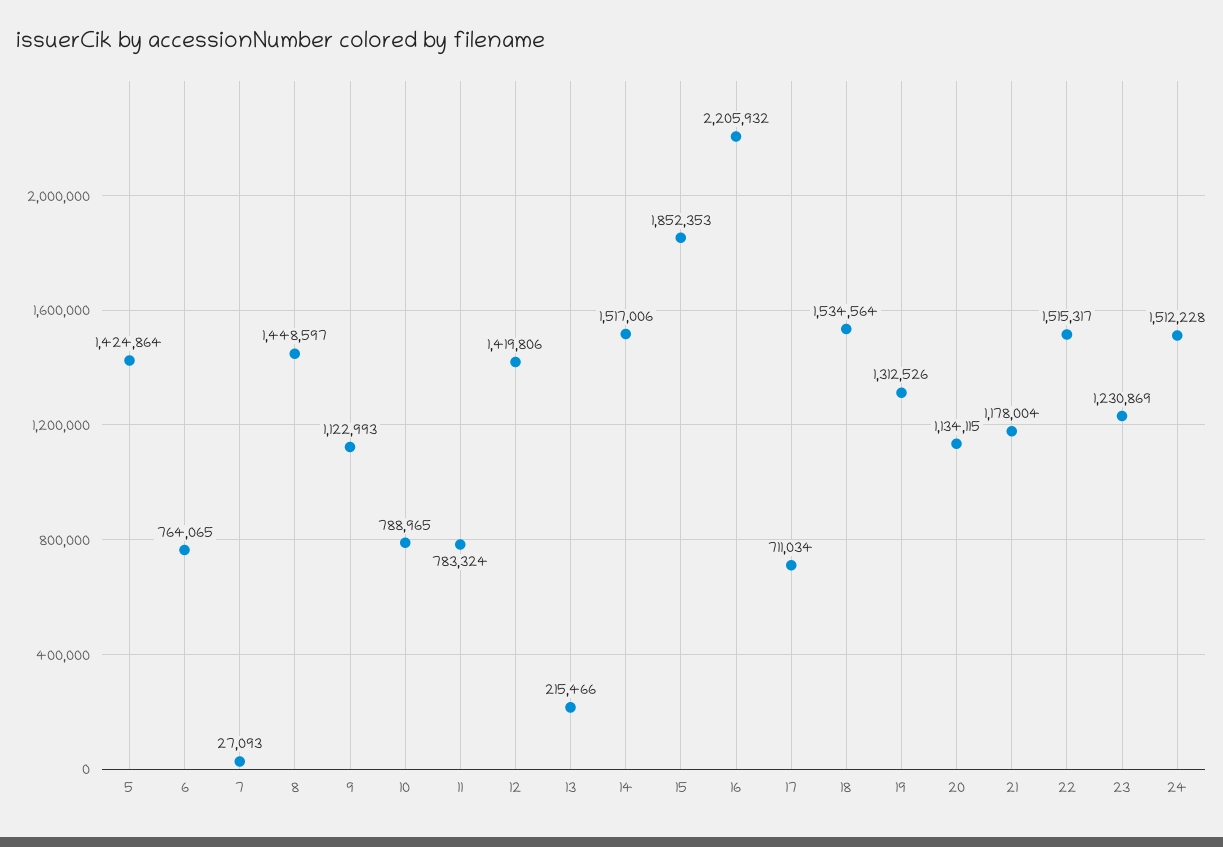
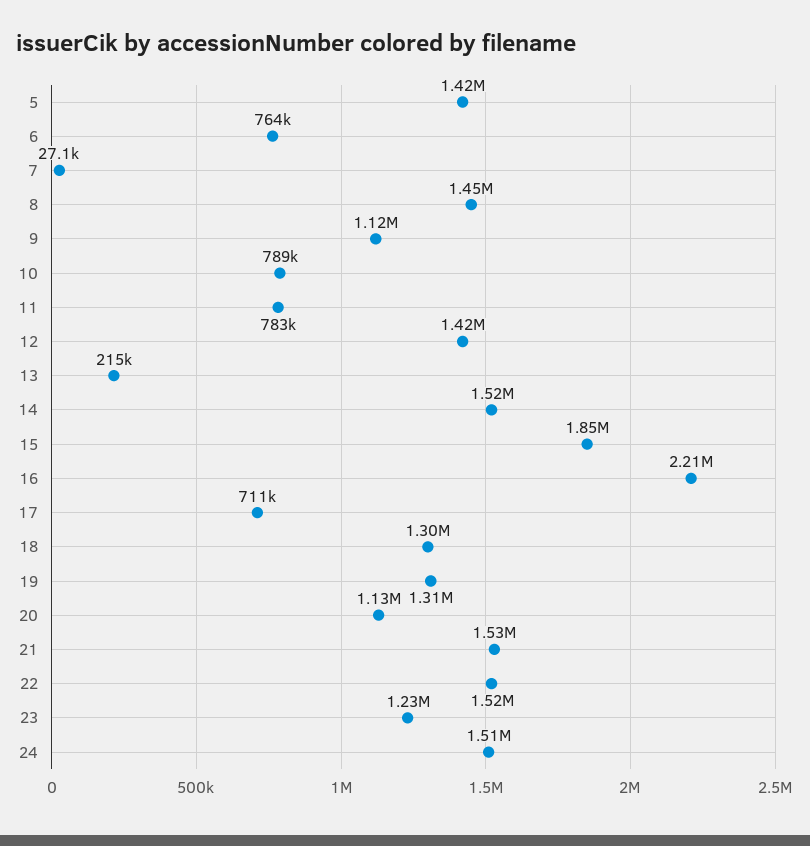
  {
    "5": 1424864,
    "6": 764065,
    "7": 27093,
    "8": 1448597,
    "9": 1122993,
    "10": 788965,
    "11": 783324,
    "12": 1419806,
    "13": 215466,
    "14": 1517006,
    "15": 1852353,
    "16": 2205932,
    "17": 711034,
-   "18": 1534564,
+   "18": 1300000,
    "19": 1312526,
    "20": 1134115,
-   "21": 1178004,
+   "21": 1530000,
    "22": 1515317,
    "23": 1230869,
    "24": 1512228
  }

